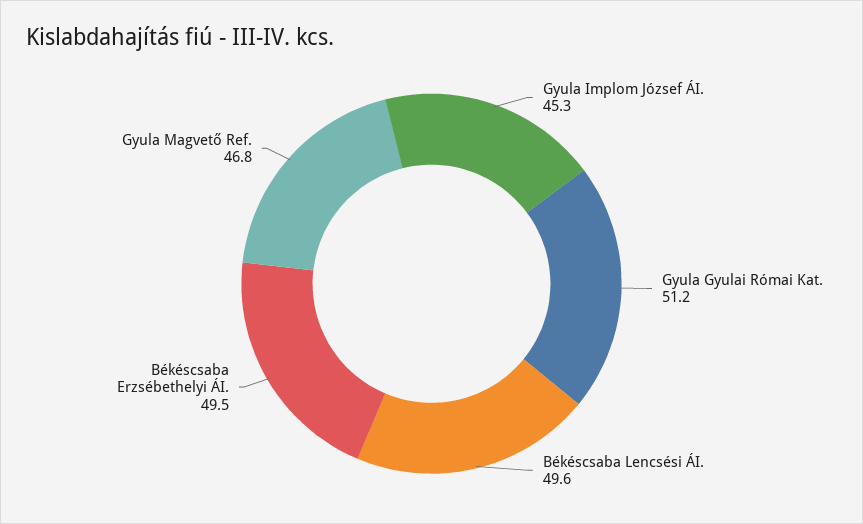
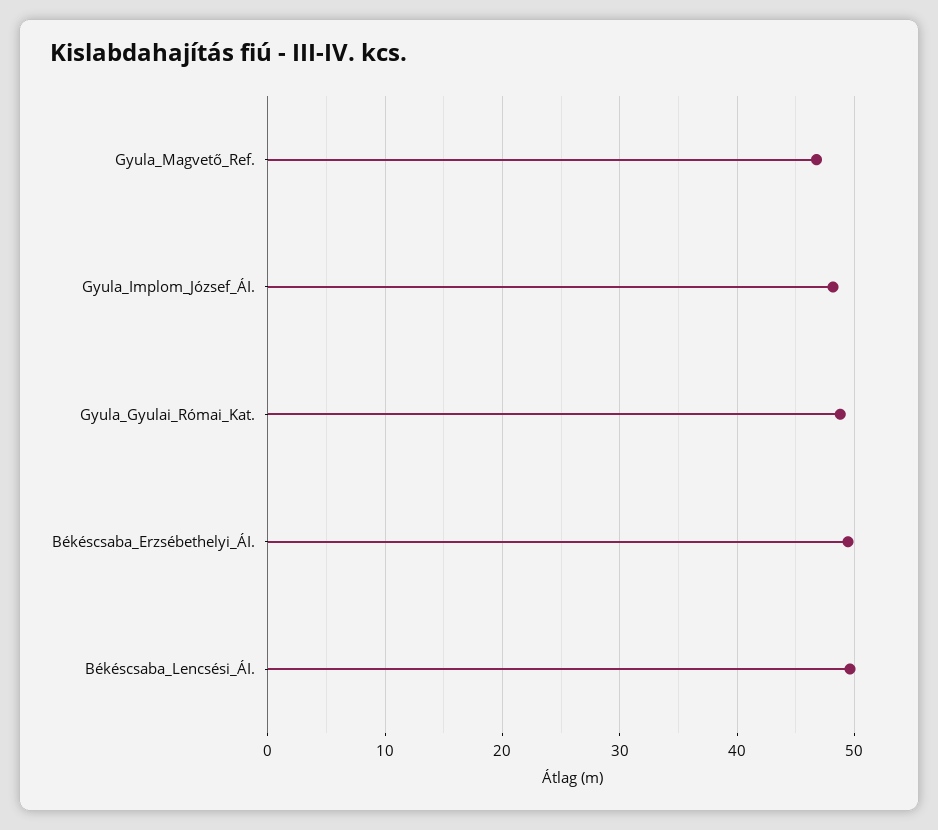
  {
-   "Gyula Implom József ÁI.": 45.3,
+   "Gyula Implom József ÁI.": 48,
-   "Gyula Gyulai Római Kat.": 51.2,
+   "Gyula Gyulai Római Kat.": 49,
    "Békéscsaba Lencsési ÁI.": 49.6,
    "Békéscsaba Erzsébethelyi ÁI.": 49.5,
    "Gyula Magvető Ref.": 46.8
  }

